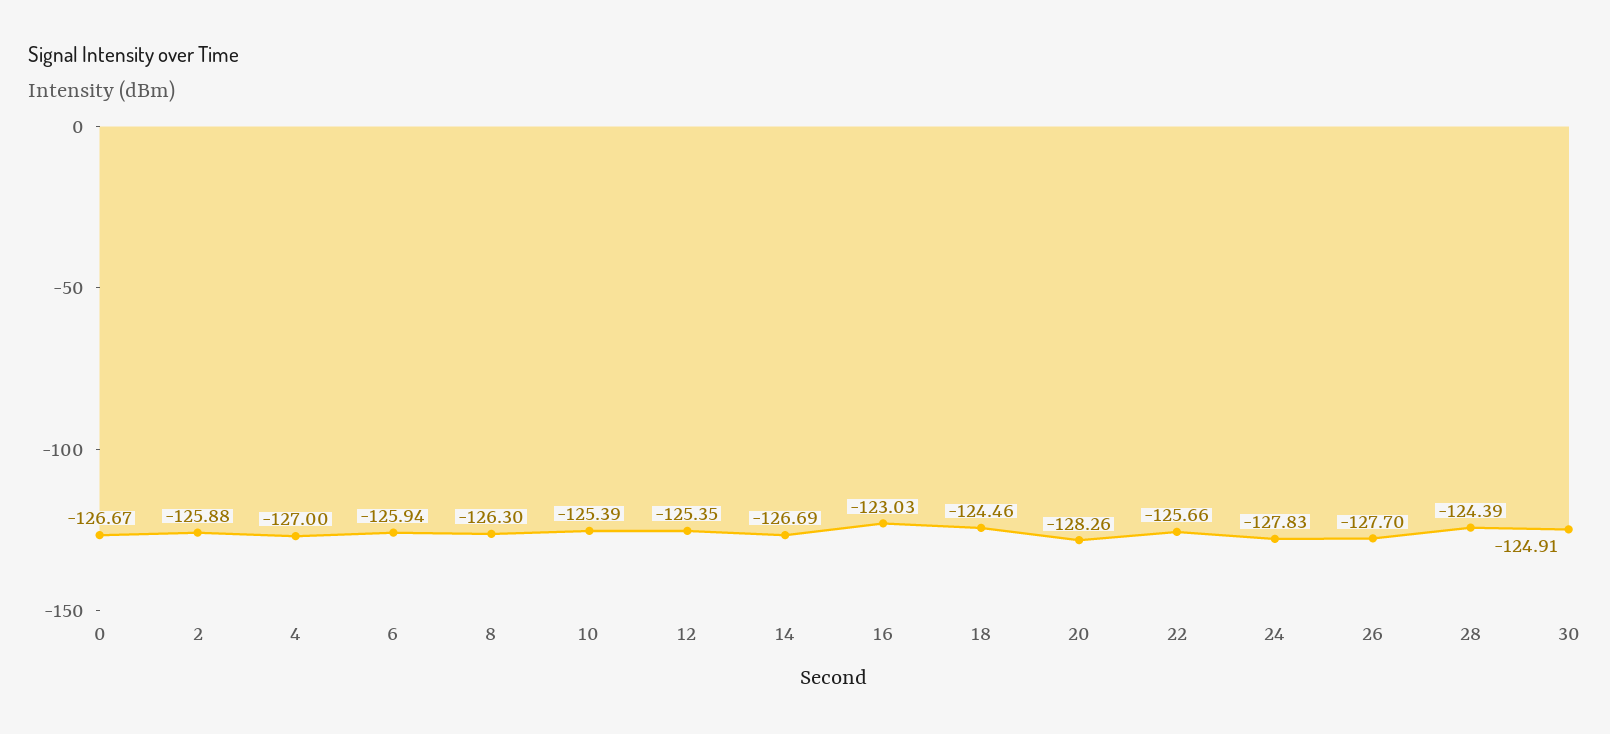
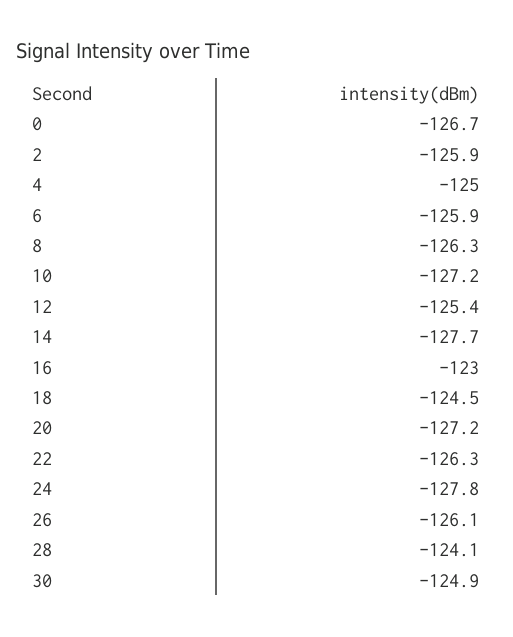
  {
    "0": -126.67,
    "2": -125.88,
-   "4": -127,
+   "4": -125,
    "6": -125.94,
    "8": -126.3,
-   "10": -125.39,
+   "10": -127.2,
    "12": -125.35,
-   "14": -126.69,
+   "14": -127.7,
    "16": -123.03,
    "18": -124.46,
-   "20": -128.26,
+   "20": -127.2,
-   "22": -125.66,
+   "22": -126.3,
    "24": -127.83,
-   "26": -127.7,
+   "26": -126.1,
-   "28": -124.39,
+   "28": -124.1,
    "30": -124.91
  }

